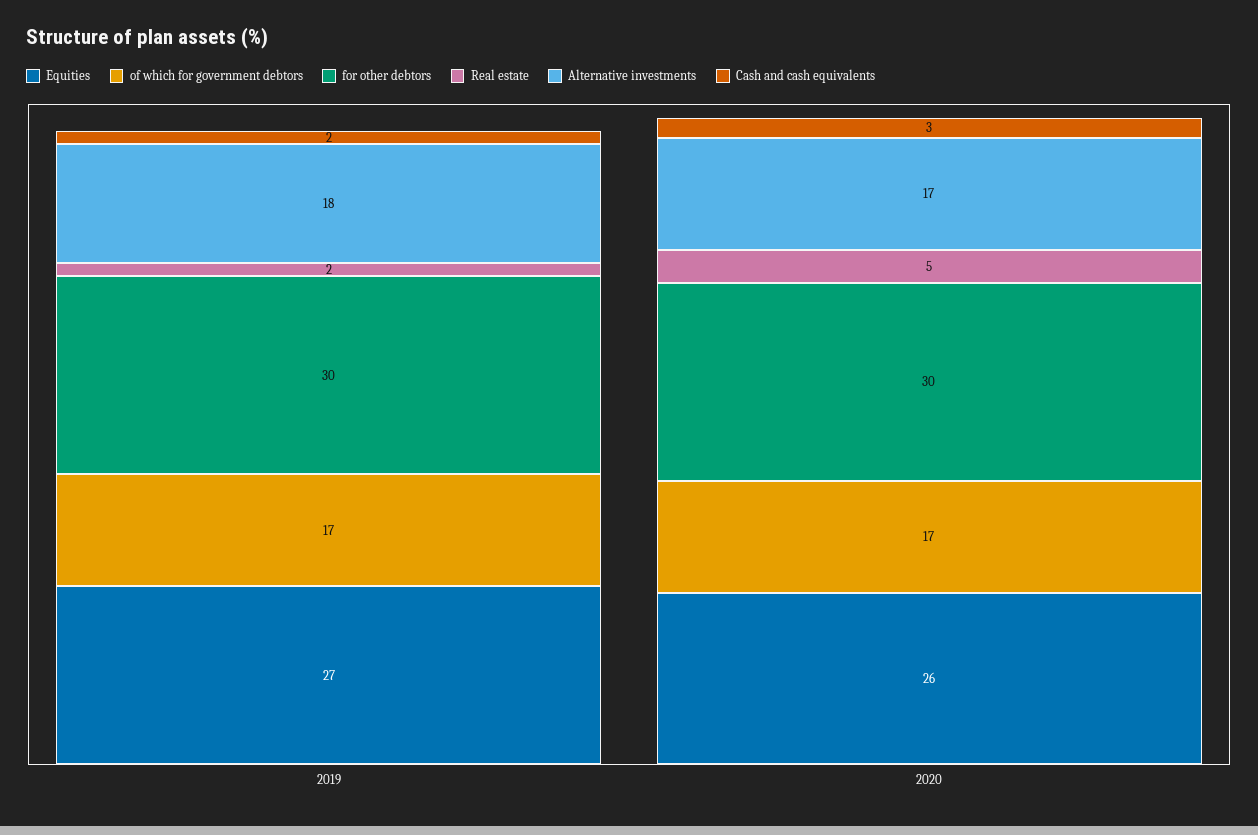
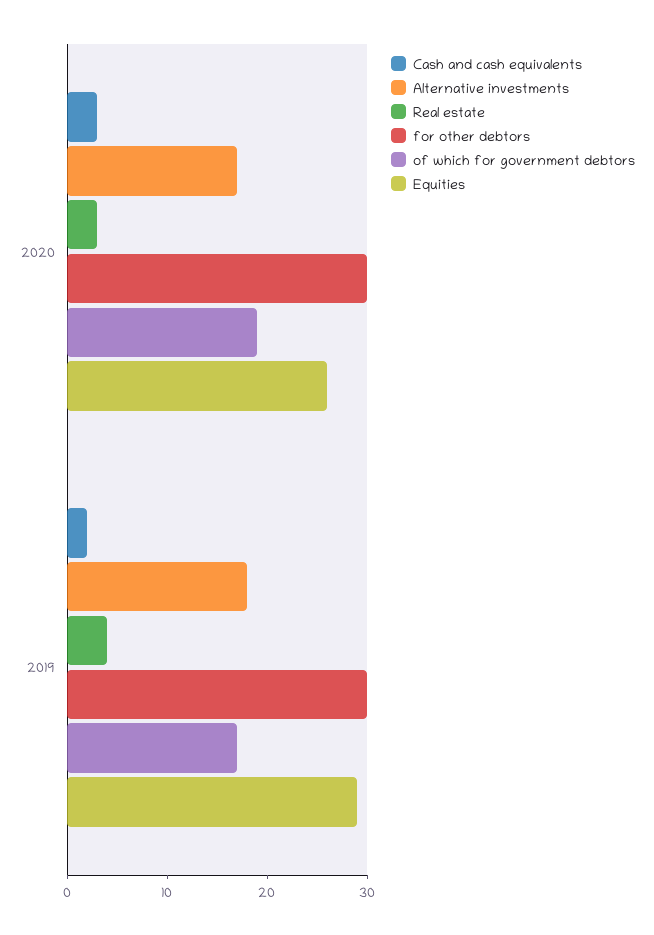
  {
    "Equities": {
-     "2019": 27,
+     "2019": 29,
      "2020": 26
    },
    "of which for government debtors": {
      "2019": 17,
-     "2020": 17
+     "2020": 19
    },
    "for other debtors": {
      "2019": 30,
      "2020": 30
    },
    "Real estate": {
-     "2019": 2,
+     "2019": 4,
-     "2020": 5
+     "2020": 3
    },
    "Alternative investments": {
      "2019": 18,
      "2020": 17
    },
    "Cash and cash equivalents": {
      "2019": 2,
      "2020": 3
    }
  }

